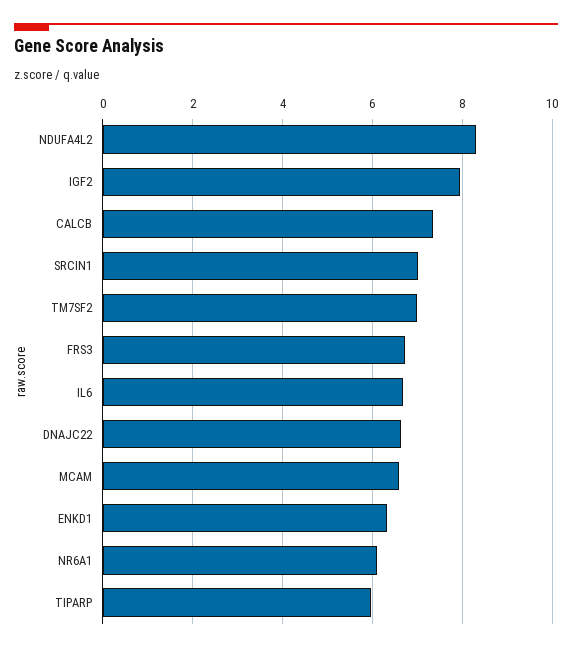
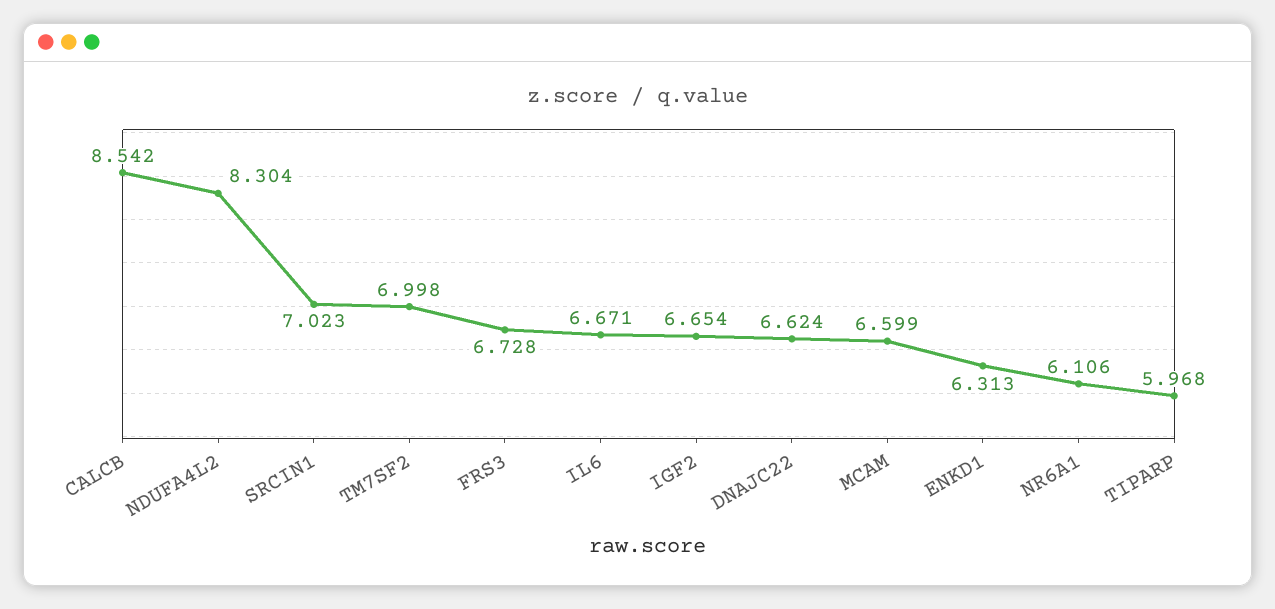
  {
    "NDUFA4L2": 8.304,
-   "IGF2": 8,
+   "IGF2": 6.654,
-   "CALCB": 7.4,
+   "CALCB": 8.542,
    "SRCIN1": 7.023,
    "TM7SF2": 6.998,
    "FRS3": 6.728,
    "IL6": 6.671,
    "DNAJC22": 6.624,
    "MCAM": 6.599,
    "ENKD1": 6.313,
    "NR6A1": 6.106,
    "TIPARP": 5.968
  }

